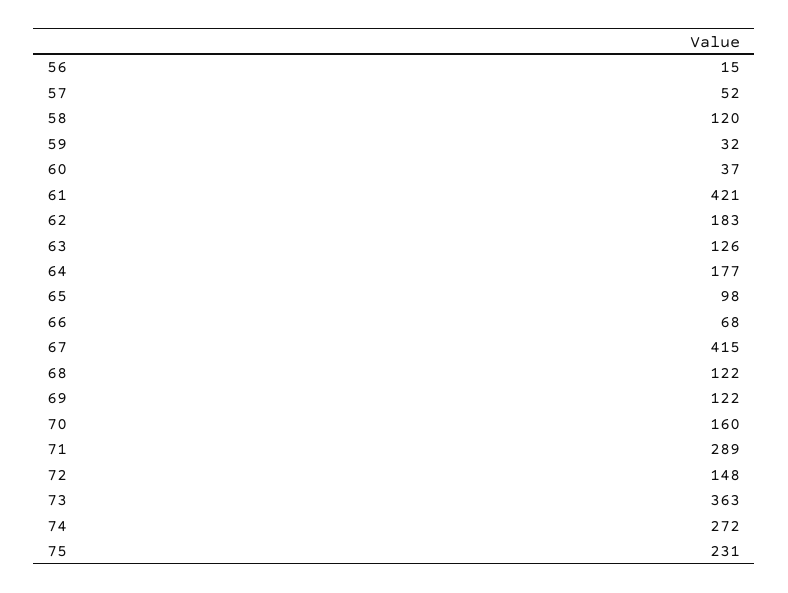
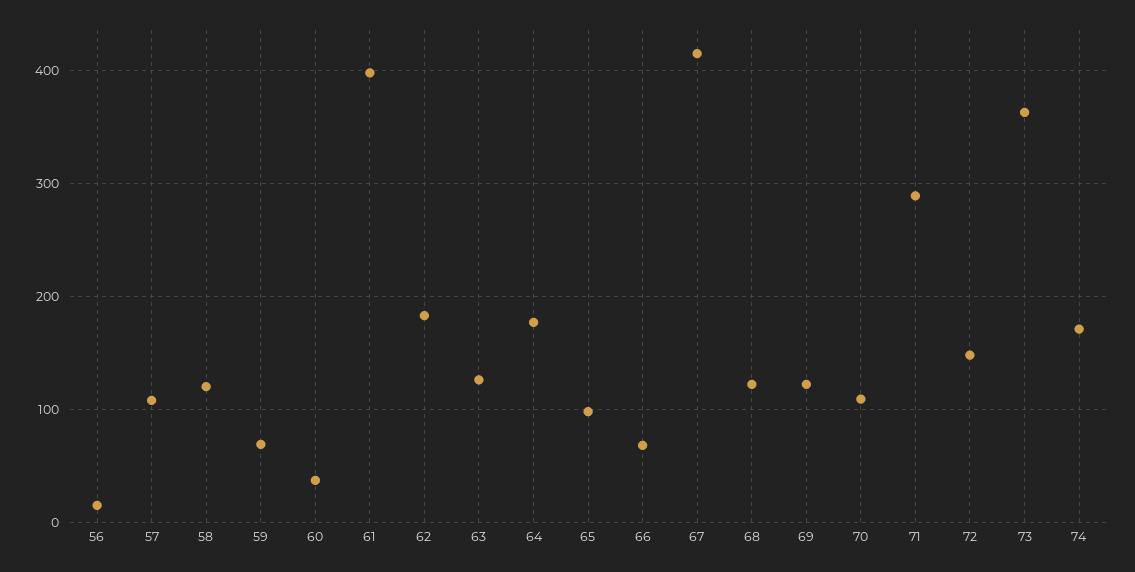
  {
    "56": 15,
-   "57": 52,
+   "57": 110,
    "58": 120,
-   "59": 32,
+   "59": 70,
    "60": 37,
-   "61": 421,
+   "61": 400,
    "62": 183,
    "63": 126,
    "64": 177,
    "65": 98,
    "66": 68,
    "67": 415,
    "68": 122,
    "69": 122,
-   "70": 160,
+   "70": 110,
    "71": 289,
    "72": 148,
    "73": 363,
-   "74": 272,
+   "74": 170
-   "75": 231
  }

